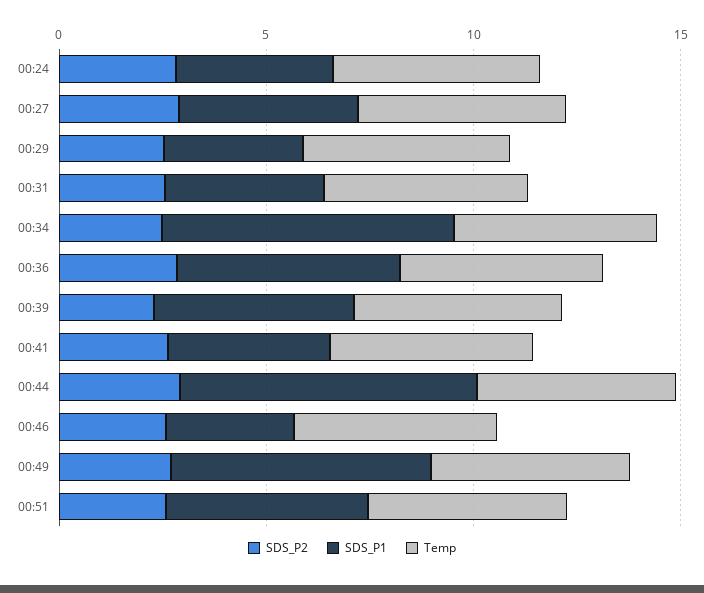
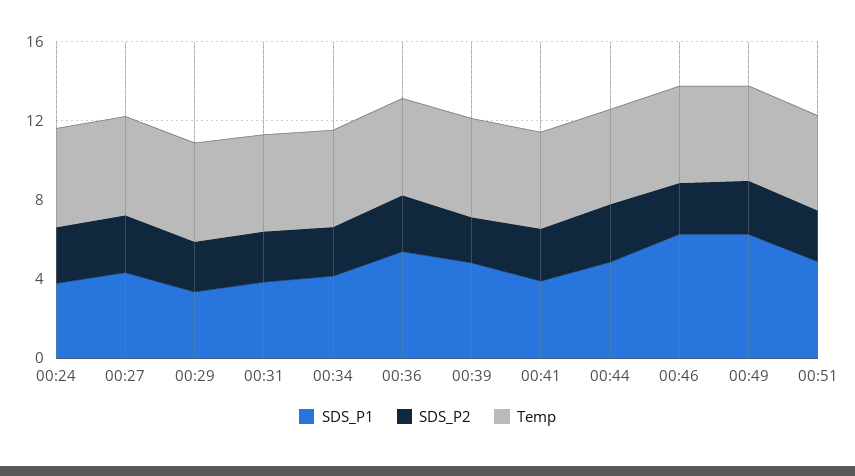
  {
    "SDS_P2": {
      "00:24": 3,
      "00:27": 3,
      "00:29": 3,
      "00:31": 3,
      "00:34": 2,
      "00:36": 3,
      "00:39": 2,
      "00:41": 3,
      "00:44": 3,
      "00:46": 3,
      "00:49": 3,
      "00:51": 3
    },
    "SDS_P1": {
      "00:24": 4,
      "00:27": 4,
      "00:29": 3,
      "00:31": 4,
-     "00:34": 7,
+     "00:34": 4,
      "00:36": 5,
      "00:39": 5,
      "00:41": 4,
-     "00:44": 7,
+     "00:44": 5,
-     "00:46": 3,
+     "00:46": 6,
      "00:49": 6,
      "00:51": 5
    },
    "Temp": {
      "00:24": 5,
      "00:27": 5,
      "00:29": 5,
      "00:31": 5,
      "00:34": 5,
      "00:36": 5,
      "00:39": 5,
      "00:41": 5,
      "00:44": 5,
      "00:46": 5,
      "00:49": 5,
      "00:51": 5
    }
  }

